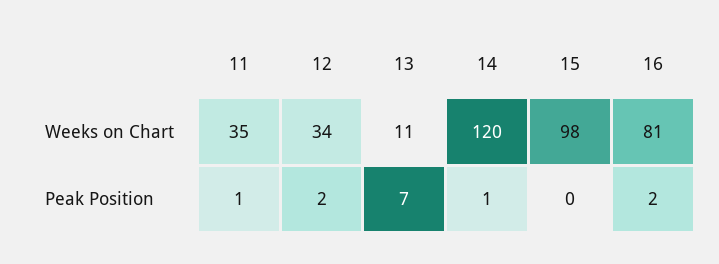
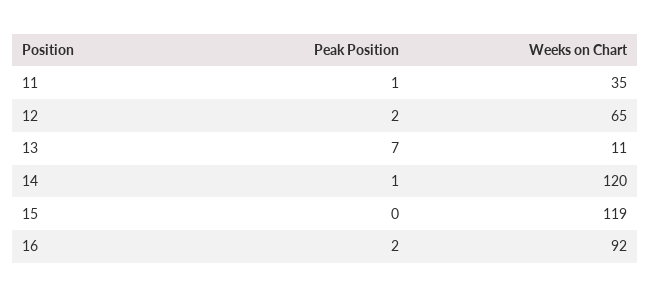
  {
    "11": {
      "Weeks on Chart": 35,
      "Peak Position": 1
    },
    "12": {
-     "Weeks on Chart": 34,
+     "Weeks on Chart": 65,
      "Peak Position": 2
    },
    "13": {
      "Weeks on Chart": 11,
      "Peak Position": 7
    },
    "14": {
      "Weeks on Chart": 120,
      "Peak Position": 1
    },
    "15": {
-     "Weeks on Chart": 98,
+     "Weeks on Chart": 119,
      "Peak Position": 0
    },
    "16": {
-     "Weeks on Chart": 81,
+     "Weeks on Chart": 92,
      "Peak Position": 2
    }
  }

